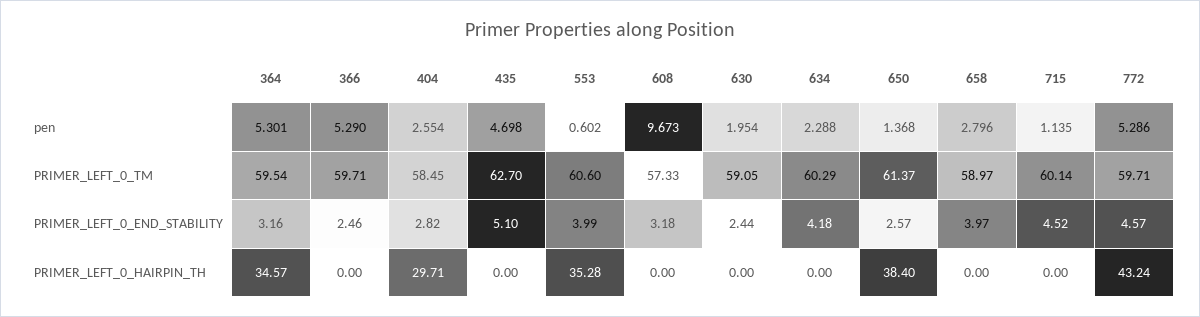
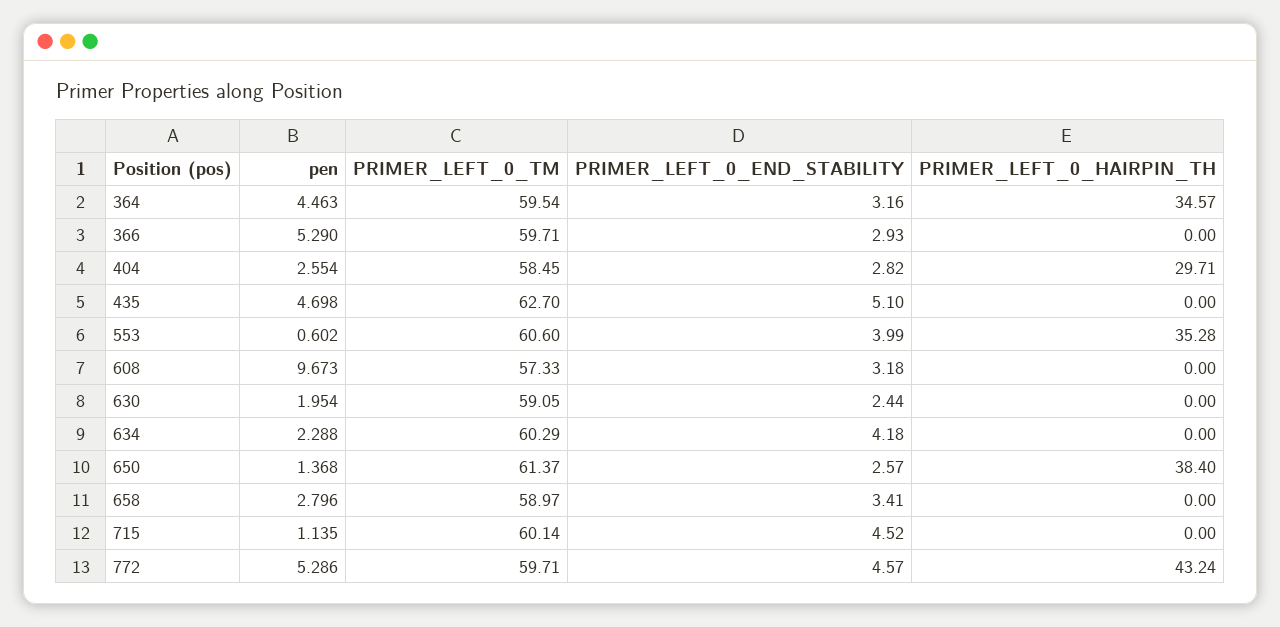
  {
    "364": {
-     "pen": 5.301,
+     "pen": 4.463,
      "PRIMER_LEFT_0_TM": 59.54,
      "PRIMER_LEFT_0_END_STABILITY": 3.16,
      "PRIMER_LEFT_0_HAIRPIN_TH": 34.57
    },
    "366": {
      "pen": 5.29,
      "PRIMER_LEFT_0_TM": 59.71,
-     "PRIMER_LEFT_0_END_STABILITY": 2.46,
+     "PRIMER_LEFT_0_END_STABILITY": 2.93,
      "PRIMER_LEFT_0_HAIRPIN_TH": 0
    },
    "404": {
      "pen": 2.554,
      "PRIMER_LEFT_0_TM": 58.45,
      "PRIMER_LEFT_0_END_STABILITY": 2.82,
      "PRIMER_LEFT_0_HAIRPIN_TH": 29.71
    },
    "435": {
      "pen": 4.698,
      "PRIMER_LEFT_0_TM": 62.7,
      "PRIMER_LEFT_0_END_STABILITY": 5.1,
      "PRIMER_LEFT_0_HAIRPIN_TH": 0
    },
    "553": {
      "pen": 0.602,
      "PRIMER_LEFT_0_TM": 60.6,
      "PRIMER_LEFT_0_END_STABILITY": 3.99,
      "PRIMER_LEFT_0_HAIRPIN_TH": 35.28
    },
    "608": {
      "pen": 9.673,
      "PRIMER_LEFT_0_TM": 57.33,
      "PRIMER_LEFT_0_END_STABILITY": 3.18,
      "PRIMER_LEFT_0_HAIRPIN_TH": 0
    },
    "630": {
      "pen": 1.954,
      "PRIMER_LEFT_0_TM": 59.05,
      "PRIMER_LEFT_0_END_STABILITY": 2.44,
      "PRIMER_LEFT_0_HAIRPIN_TH": 0
    },
    "634": {
      "pen": 2.288,
      "PRIMER_LEFT_0_TM": 60.29,
      "PRIMER_LEFT_0_END_STABILITY": 4.18,
      "PRIMER_LEFT_0_HAIRPIN_TH": 0
    },
    "650": {
      "pen": 1.368,
      "PRIMER_LEFT_0_TM": 61.37,
      "PRIMER_LEFT_0_END_STABILITY": 2.57,
      "PRIMER_LEFT_0_HAIRPIN_TH": 38.4
    },
    "658": {
      "pen": 2.796,
      "PRIMER_LEFT_0_TM": 58.97,
-     "PRIMER_LEFT_0_END_STABILITY": 3.97,
+     "PRIMER_LEFT_0_END_STABILITY": 3.41,
      "PRIMER_LEFT_0_HAIRPIN_TH": 0
    },
    "715": {
      "pen": 1.135,
      "PRIMER_LEFT_0_TM": 60.14,
      "PRIMER_LEFT_0_END_STABILITY": 4.52,
      "PRIMER_LEFT_0_HAIRPIN_TH": 0
    },
    "772": {
      "pen": 5.286,
      "PRIMER_LEFT_0_TM": 59.71,
      "PRIMER_LEFT_0_END_STABILITY": 4.57,
      "PRIMER_LEFT_0_HAIRPIN_TH": 43.24
    }
  }

